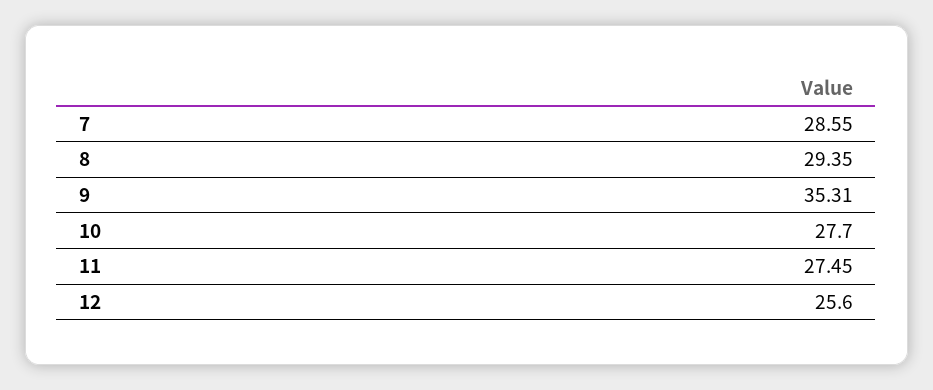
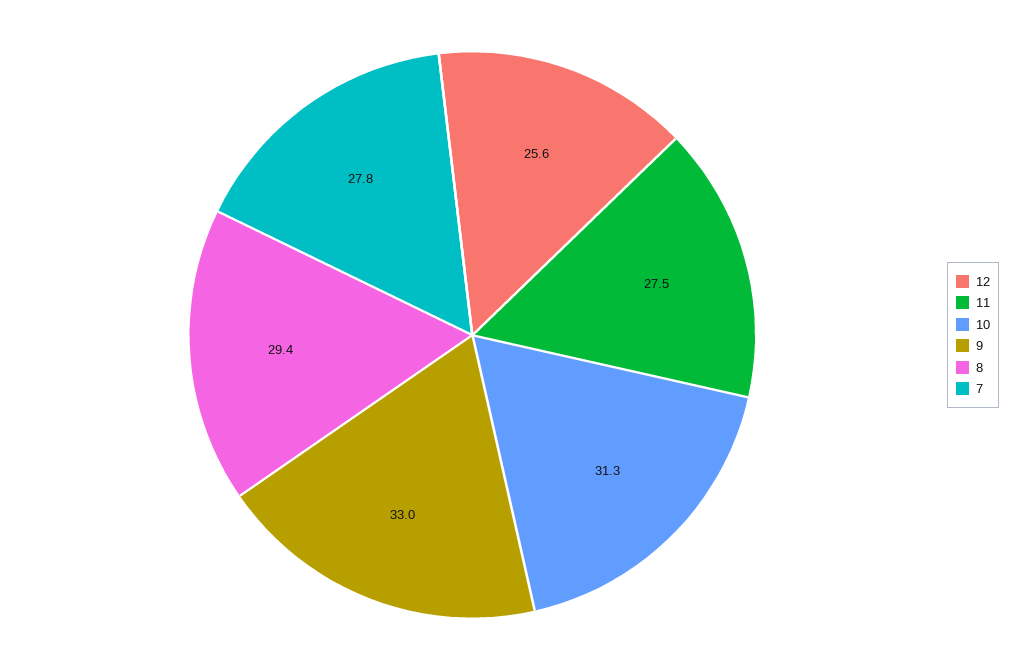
  {
-   "7": 28.55,
+   "7": 27.8,
    "8": 29.35,
-   "9": 35.31,
+   "9": 33,
-   "10": 27.7,
+   "10": 31.3,
    "11": 27.45,
    "12": 25.6
  }

